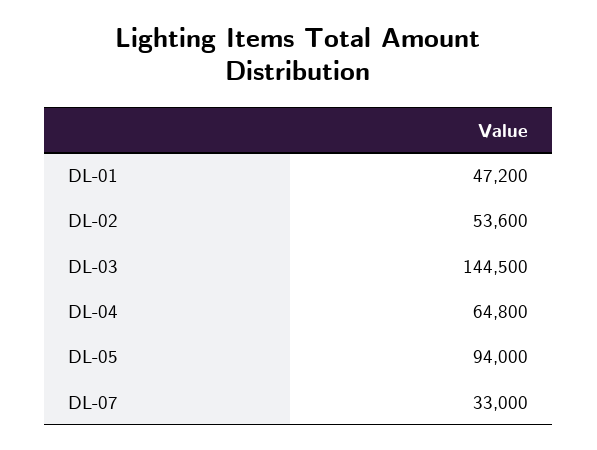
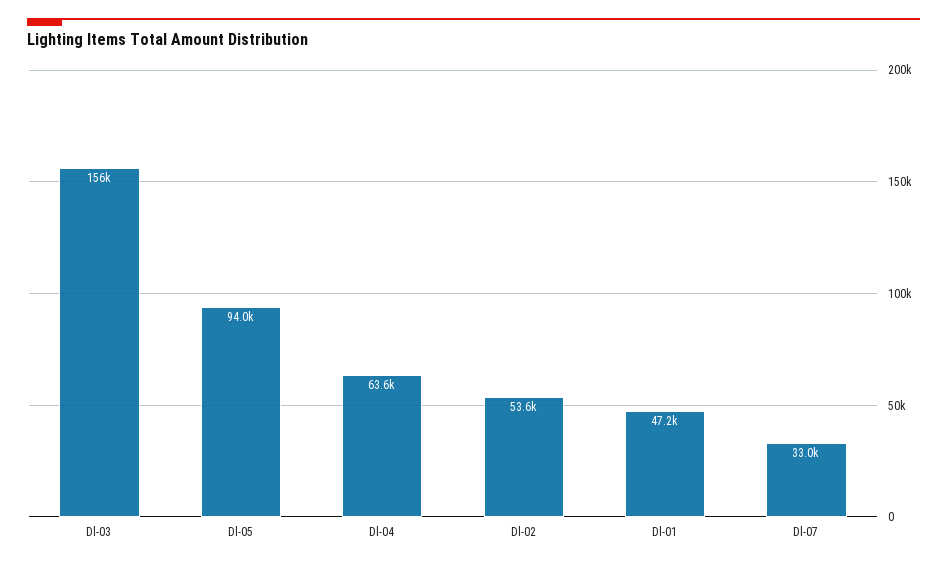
  {
    "DL-01": 47200,
    "DL-02": 53600,
-   "DL-03": 144500,
+   "DL-03": 156000,
-   "DL-04": 64800,
+   "DL-04": 63600,
    "DL-05": 94000,
    "DL-07": 33000
  }

